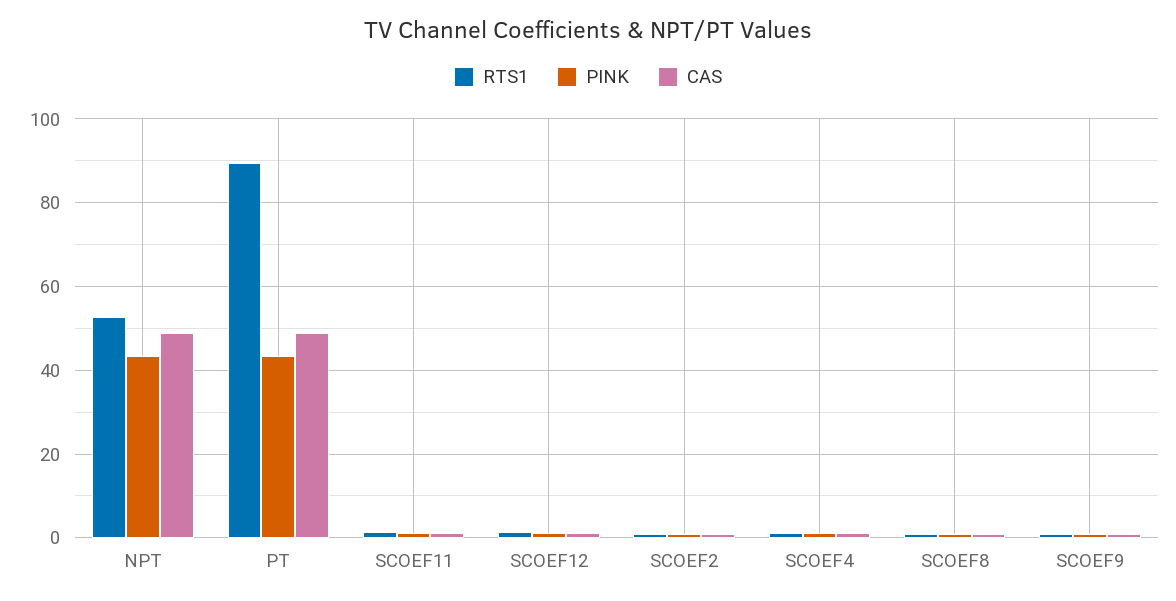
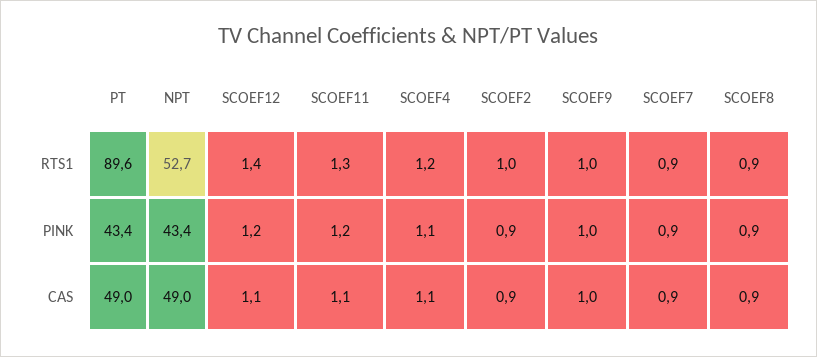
  {
    "RTS1": {
      "NPT": 52.7,
      "PT": 89.6,
      "SCOEF11": 1.3,
      "SCOEF12": 1.4,
      "SCOEF2": 1,
      "SCOEF4": 1.2,
      "SCOEF8": 0.9,
-     "SCOEF9": 1
+     "SCOEF9": 1,
+     "SCOEF7": 0.9
    },
    "PINK": {
      "NPT": 43.4,
      "PT": 43.4,
      "SCOEF11": 1.2,
      "SCOEF12": 1.2,
      "SCOEF2": 0.9,
      "SCOEF4": 1.1,
      "SCOEF8": 0.9,
-     "SCOEF9": 1
+     "SCOEF9": 1,
+     "SCOEF7": 0.9
    },
    "CAS": {
      "NPT": 49,
      "PT": 49,
      "SCOEF11": 1.1,
      "SCOEF12": 1.1,
      "SCOEF2": 0.9,
      "SCOEF4": 1.1,
      "SCOEF8": 0.9,
-     "SCOEF9": 1
+     "SCOEF9": 1,
+     "SCOEF7": 0.9
    }
  }

